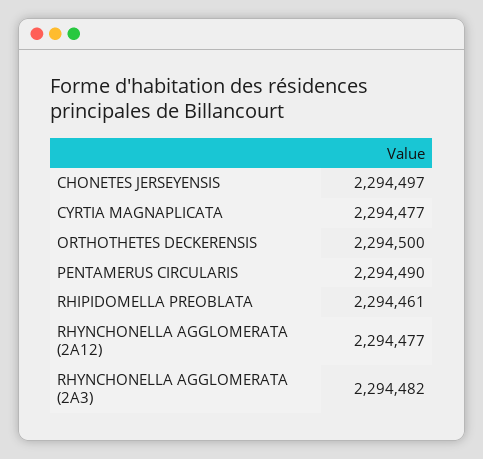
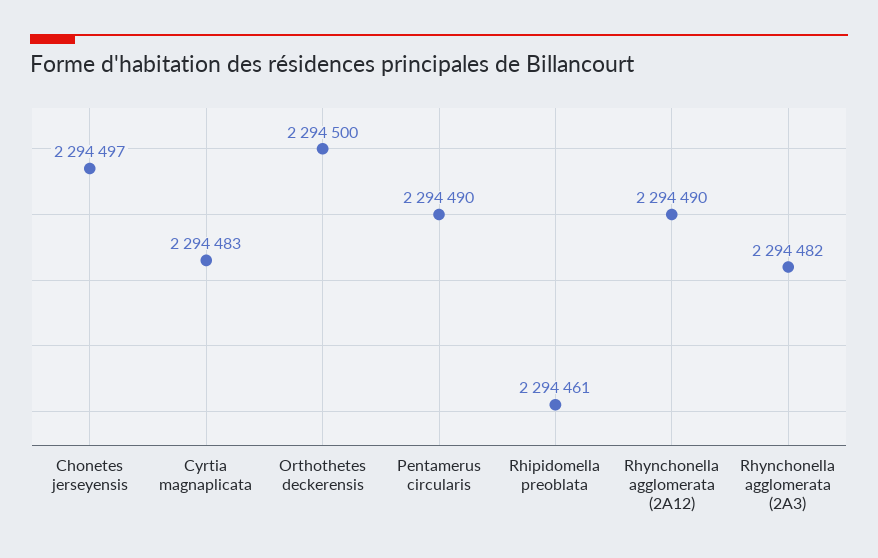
  {
    "CHONETES JERSEYENSIS": 2294497,
-   "CYRTIA MAGNAPLICATA": 2294477,
+   "CYRTIA MAGNAPLICATA": 2294483,
    "ORTHOTHETES DECKERENSIS": 2294500,
    "PENTAMERUS CIRCULARIS": 2294490,
    "RHIPIDOMELLA PREOBLATA": 2294461,
-   "RHYNCHONELLA AGGLOMERATA (2A12)": 2294477,
+   "RHYNCHONELLA AGGLOMERATA (2A12)": 2294490,
    "RHYNCHONELLA AGGLOMERATA (2A3)": 2294482
  }

